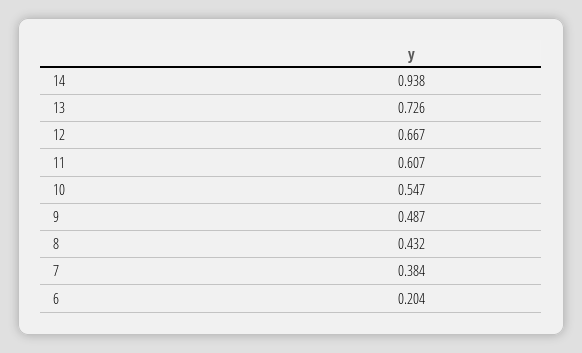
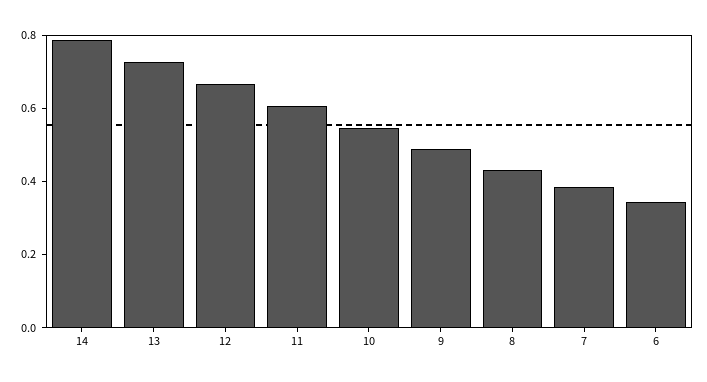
  {
-   "14": 0.938,
+   "14": 0.8,
    "13": 0.726,
    "12": 0.667,
    "11": 0.607,
    "10": 0.547,
    "9": 0.487,
    "8": 0.432,
    "7": 0.384,
-   "6": 0.204
+   "6": 0.35
  }

